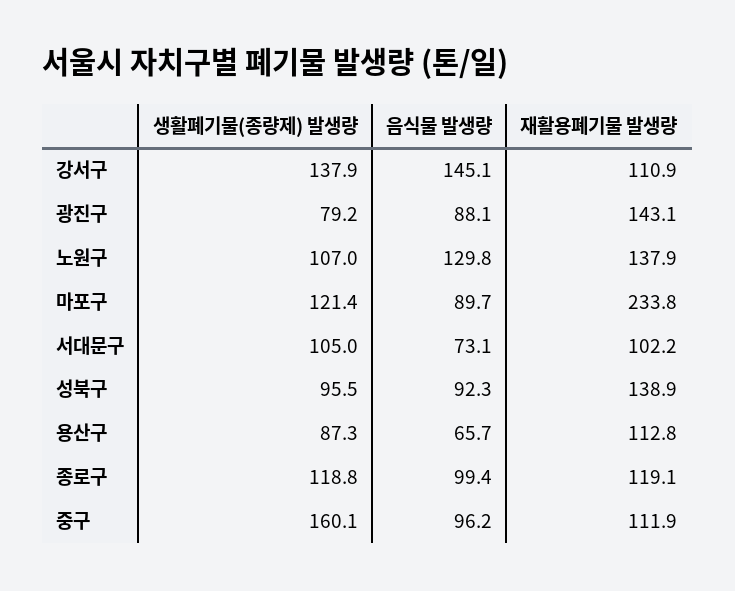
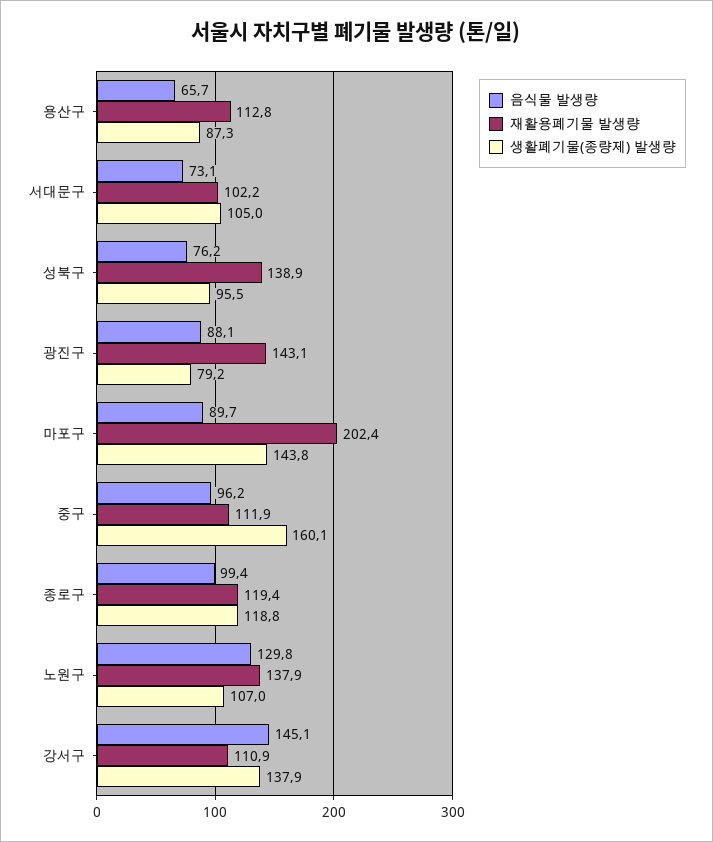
  {
    "생활폐기물(종량제) 발생량": {
      "강서구": 137.9,
      "광진구": 79.2,
      "노원구": 107,
-     "마포구": 121.4,
+     "마포구": 143.8,
      "서대문구": 105,
      "성북구": 95.5,
      "용산구": 87.3,
      "종로구": 118.8,
      "중구": 160.1
    },
    "음식물 발생량": {
      "강서구": 145.1,
      "광진구": 88.1,
      "노원구": 129.8,
      "마포구": 89.7,
      "서대문구": 73.1,
-     "성북구": 92.3,
+     "성북구": 76.2,
      "용산구": 65.7,
      "종로구": 99.4,
      "중구": 96.2
    },
    "재활용폐기물 발생량": {
      "강서구": 110.9,
      "광진구": 143.1,
      "노원구": 137.9,
-     "마포구": 233.8,
+     "마포구": 202.4,
      "서대문구": 102.2,
      "성북구": 138.9,
      "용산구": 112.8,
-     "종로구": 119.1,
+     "종로구": 119.4,
      "중구": 111.9
    }
  }

